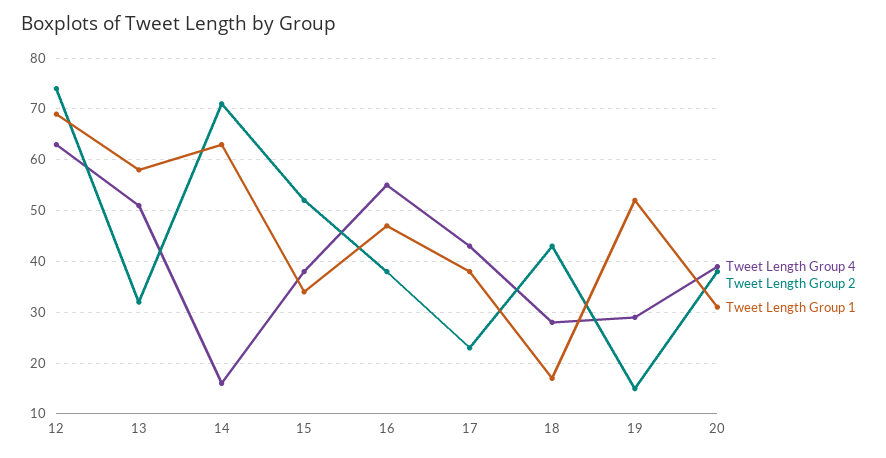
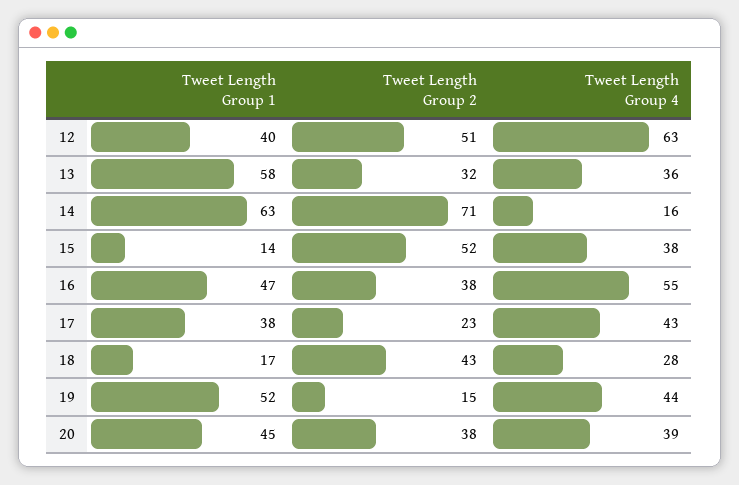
  {
    "Tweet Length Group 4": {
      "12": 63,
-     "13": 50,
+     "13": 36,
      "14": 16,
      "15": 38,
      "16": 55,
      "17": 43,
      "18": 28,
-     "19": 30,
+     "19": 44,
      "20": 39
    },
    "Tweet Length Group 2": {
-     "12": 75,
+     "12": 51,
      "13": 32,
      "14": 71,
      "15": 52,
      "16": 38,
      "17": 23,
      "18": 43,
      "19": 15,
      "20": 38
    },
    "Tweet Length Group 1": {
-     "12": 70,
+     "12": 40,
      "13": 58,
      "14": 63,
-     "15": 35,
+     "15": 14,
      "16": 47,
      "17": 38,
      "18": 17,
      "19": 52,
-     "20": 30
+     "20": 45
    }
  }

